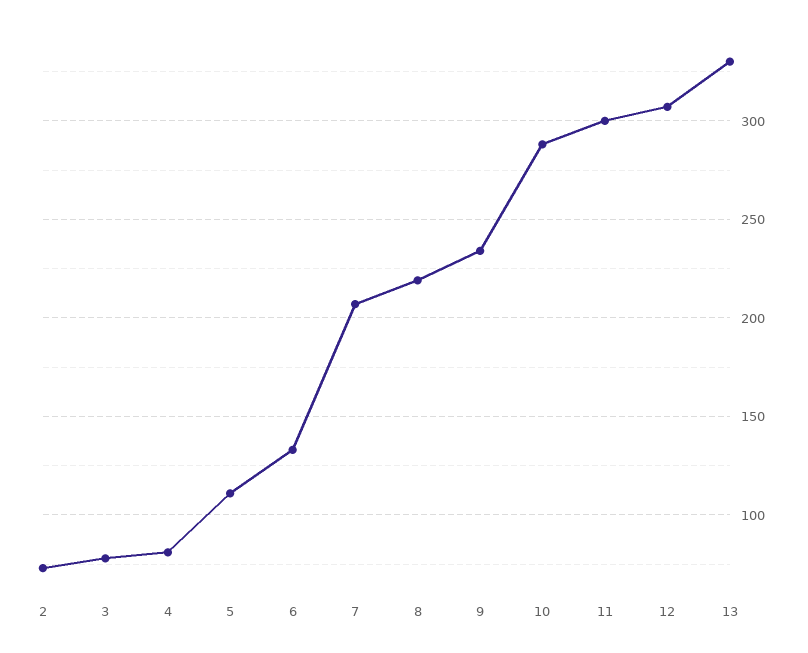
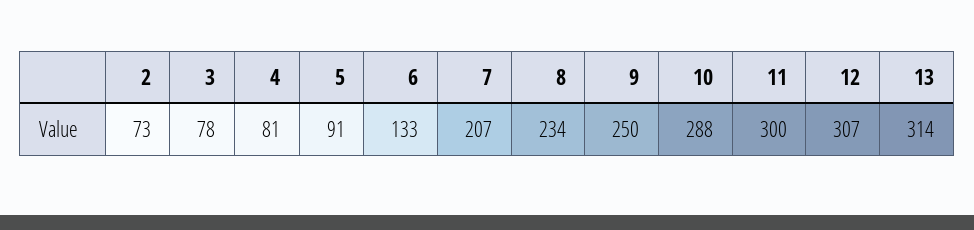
  {
    "2": 73,
    "3": 78,
    "4": 81,
-   "5": 110,
+   "5": 91,
    "6": 133,
    "7": 207,
-   "8": 220,
+   "8": 234,
-   "9": 235,
+   "9": 250,
    "10": 288,
    "11": 300,
    "12": 307,
-   "13": 330
+   "13": 314
  }

